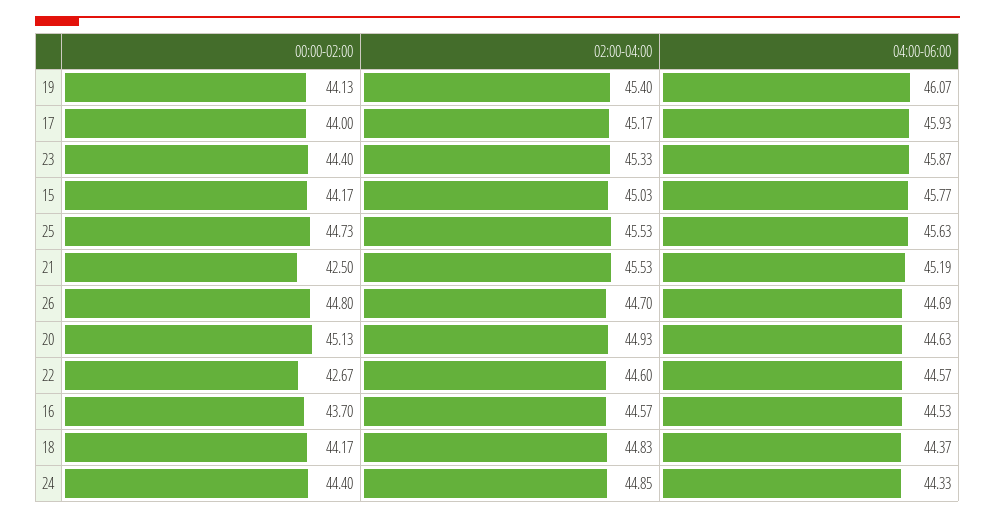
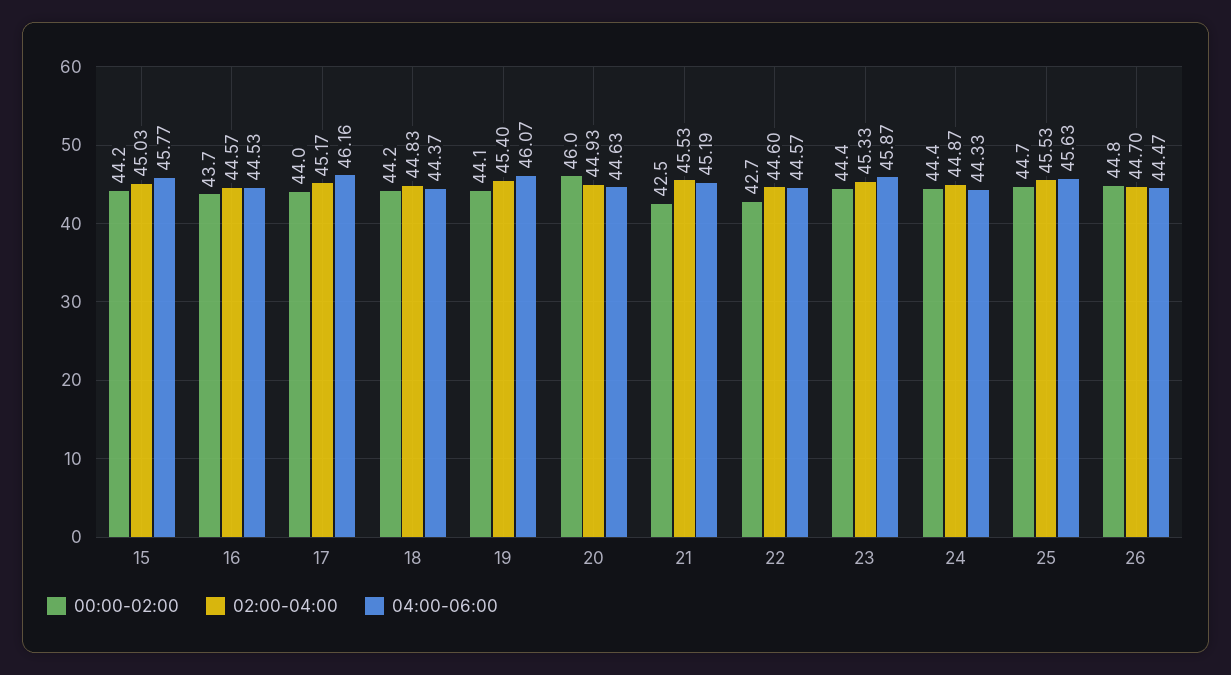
  {
    "00:00-02:00": {
      "19": 44.13,
      "17": 44,
      "23": 44.4,
      "15": 44.17,
      "25": 44.73,
      "21": 42.5,
      "26": 44.8,
-     "20": 45.13,
+     "20": 46,
      "22": 42.67,
      "16": 43.7,
      "18": 44.17,
      "24": 44.4
    },
    "02:00-04:00": {
      "19": 45.4,
      "17": 45.17,
      "23": 45.33,
      "15": 45.03,
      "25": 45.53,
      "21": 45.53,
      "26": 44.7,
      "20": 44.93,
      "22": 44.6,
      "16": 44.57,
      "18": 44.83,
-     "24": 44.85
+     "24": 44.87
    },
    "04:00-06:00": {
      "19": 46.07,
-     "17": 45.93,
+     "17": 46.16,
      "23": 45.87,
      "15": 45.77,
      "25": 45.63,
      "21": 45.19,
-     "26": 44.69,
+     "26": 44.47,
      "20": 44.63,
      "22": 44.57,
      "16": 44.53,
      "18": 44.37,
      "24": 44.33
    }
  }

